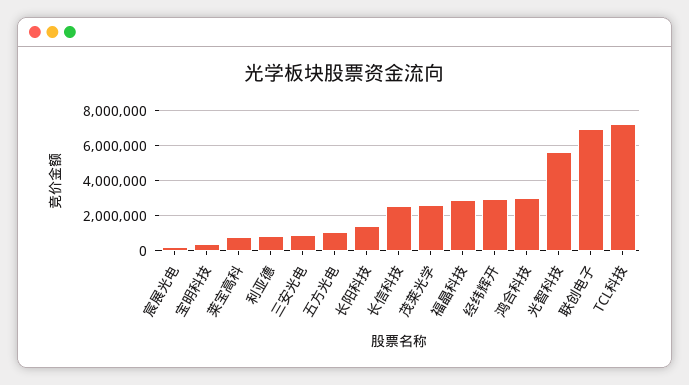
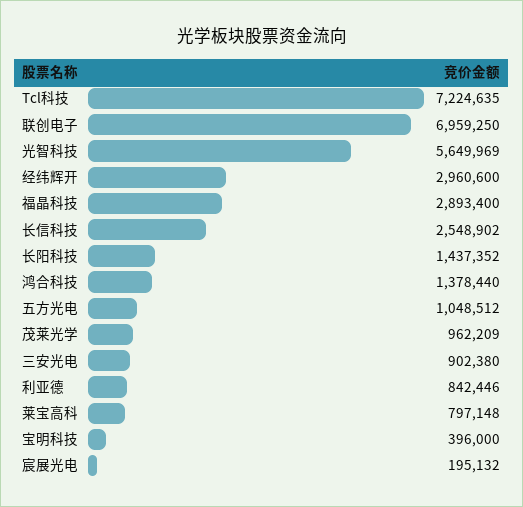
  {
    "宸展光电": 195132,
    "宝明科技": 396000,
    "莱宝高科": 797148,
    "利亚德": 842446,
    "三安光电": 902380,
    "五方光电": 1048512,
    "长阳科技": 1437352,
    "长信科技": 2548902,
-   "茂莱光学": 2500000,
+   "茂莱光学": 962209,
    "福晶科技": 2893400,
    "经纬辉开": 2960600,
-   "鸿合科技": 3000000,
+   "鸿合科技": 1378440,
    "光智科技": 5649969,
    "联创电子": 6959250,
    "TCL科技": 7224635
  }

